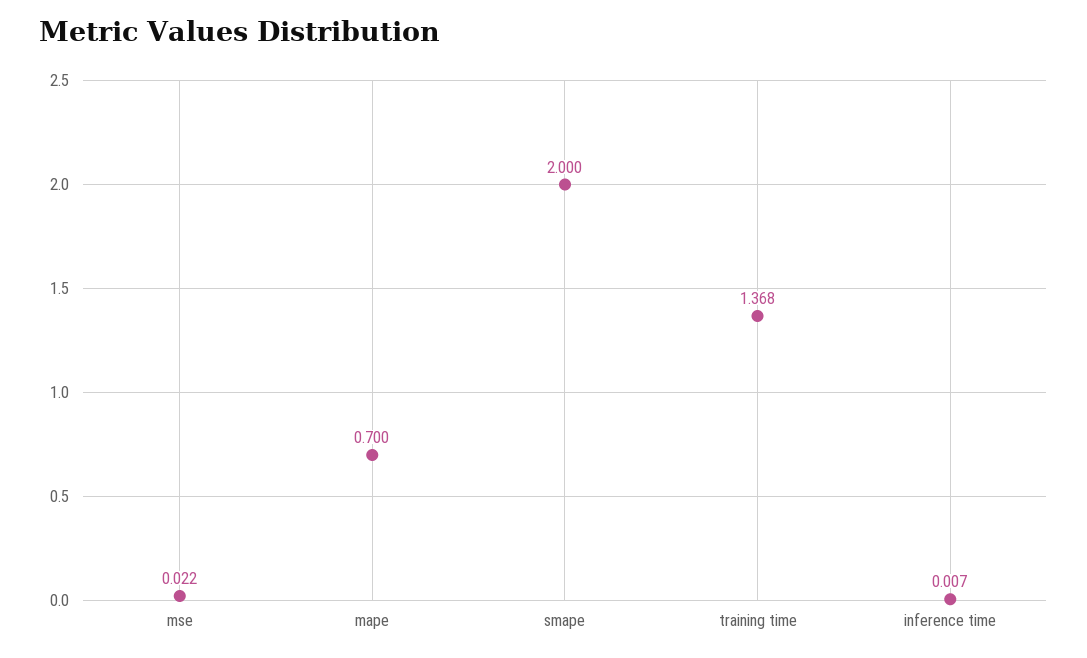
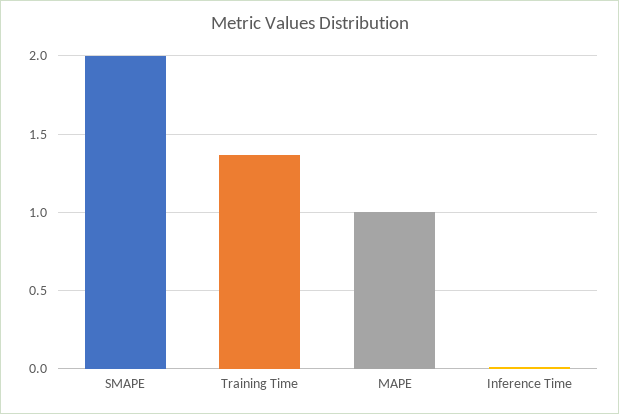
  {
-   "mse": 0.022,
-   "mape": 0.7,
+   "mape": 1,
    "smape": 2,
    "training time": 1.368,
    "inference time": 0.007
  }

